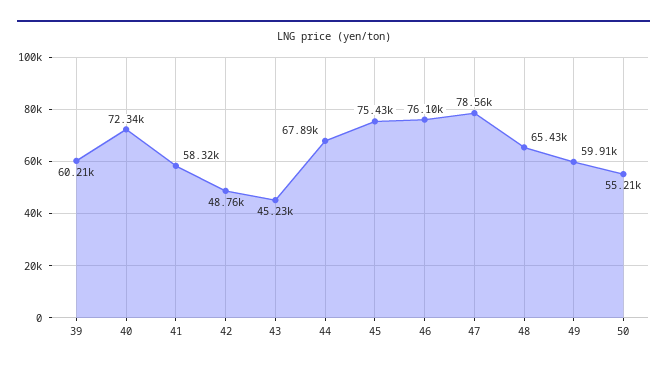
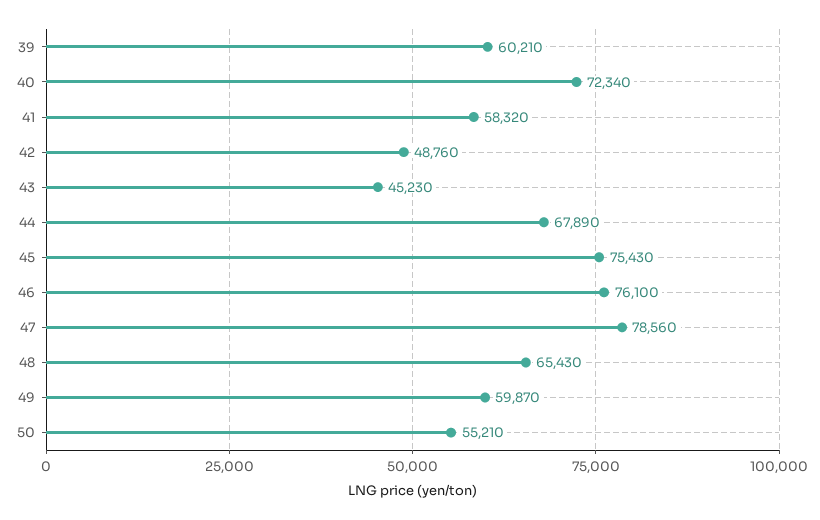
  {
    "39": 60210,
    "40": 72340,
    "41": 58320,
    "42": 48760,
    "43": 45230,
    "44": 67890,
    "45": 75430,
    "46": 76100,
    "47": 78560,
    "48": 65430,
-   "49": 59910,
+   "49": 59870,
    "50": 55210
  }

